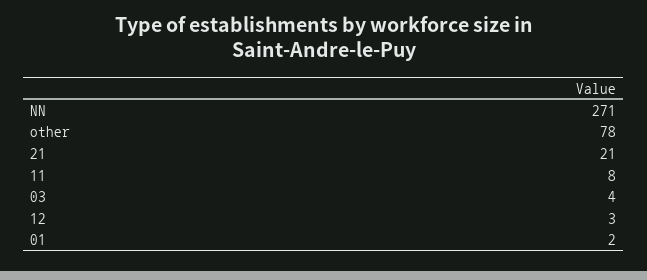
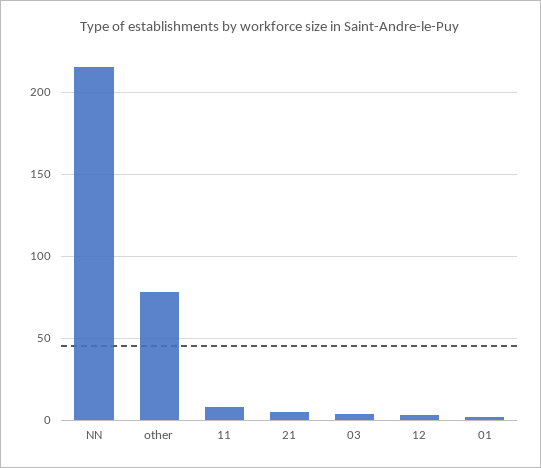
  {
-   "NN": 271,
+   "NN": 215,
    "other": 78,
-   "21": 21,
+   "21": 5,
    "11": 8,
    "03": 4,
    "12": 3,
    "01": 2
  }

